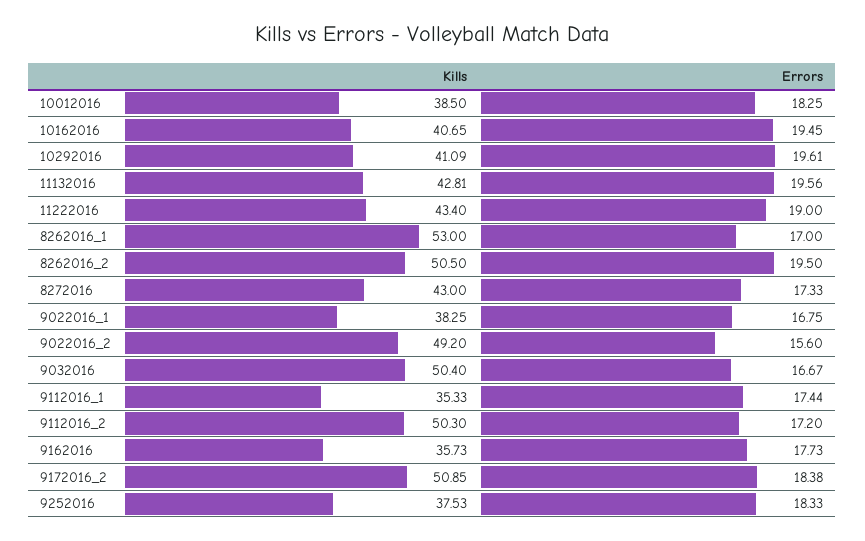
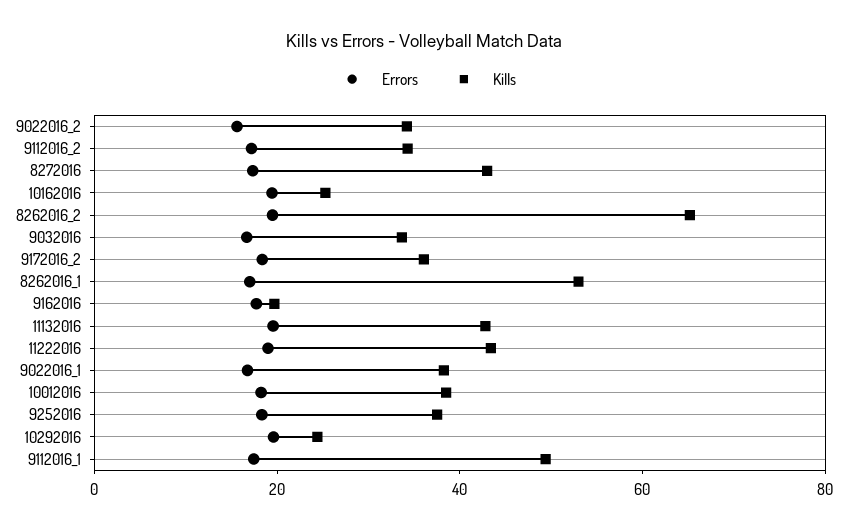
  {
    "Kills": {
      "10012016": 38.5,
-     "10162016": 40.65,
+     "10162016": 25,
-     "10292016": 41.09,
+     "10292016": 25,
      "11132016": 42.81,
      "11222016": 43.4,
      "8262016_1": 53,
-     "8262016_2": 50.5,
+     "8262016_2": 65,
      "8272016": 43,
      "9022016_1": 38.25,
-     "9022016_2": 49.2,
+     "9022016_2": 35,
-     "9032016": 50.4,
+     "9032016": 35,
-     "9112016_1": 35.33,
+     "9112016_1": 50,
-     "9112016_2": 50.3,
+     "9112016_2": 35,
-     "9162016": 35.73,
+     "9162016": 20,
-     "9172016_2": 50.85,
+     "9172016_2": 35,
      "9252016": 37.53
    },
    "Errors": {
      "10012016": 18.25,
      "10162016": 19.45,
      "10292016": 19.61,
      "11132016": 19.56,
      "11222016": 19,
      "8262016_1": 17,
      "8262016_2": 19.5,
      "8272016": 17.33,
      "9022016_1": 16.75,
      "9022016_2": 15.6,
      "9032016": 16.67,
      "9112016_1": 17.44,
      "9112016_2": 17.2,
      "9162016": 17.73,
      "9172016_2": 18.38,
      "9252016": 18.33
    }
  }

